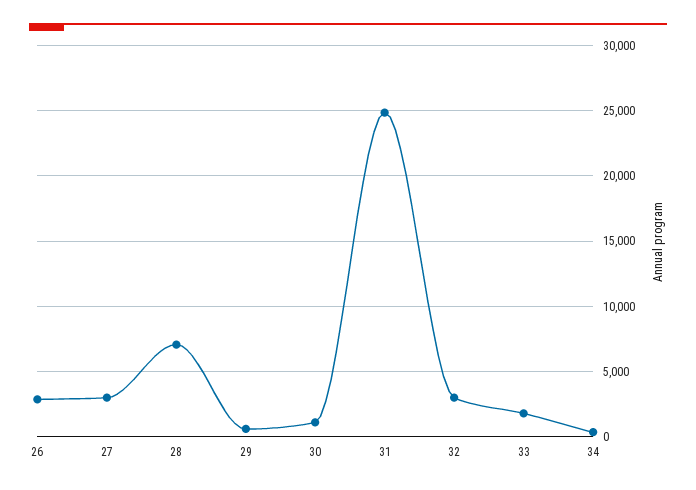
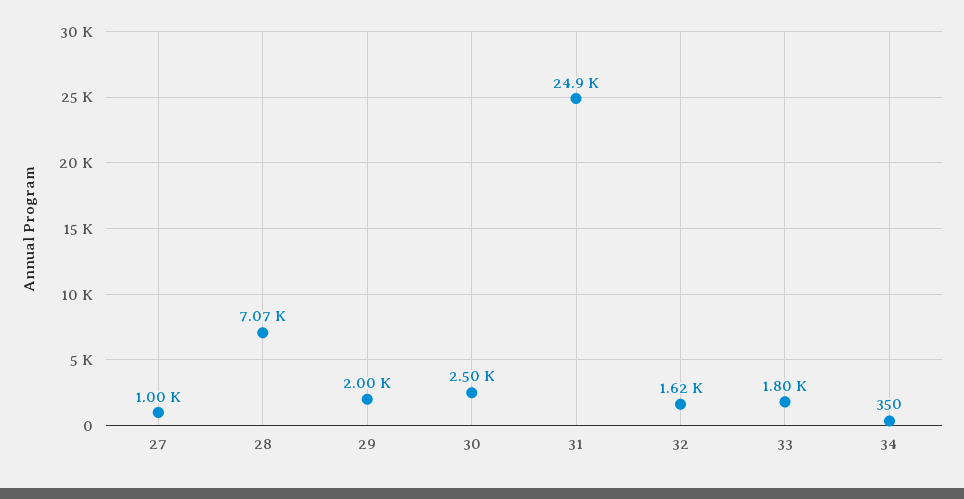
  {
-   "26": 3000,
-   "27": 3000,
+   "27": 1000,
    "28": 7070,
-   "29": 500,
+   "29": 2000,
-   "30": 1000,
+   "30": 2500,
    "31": 24900,
-   "32": 3000,
+   "32": 1620,
    "33": 1800,
    "34": 350
  }

